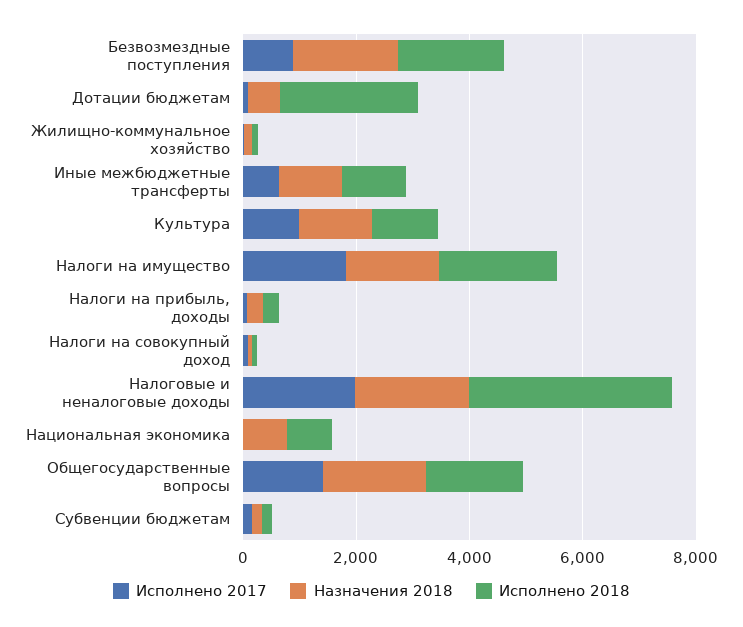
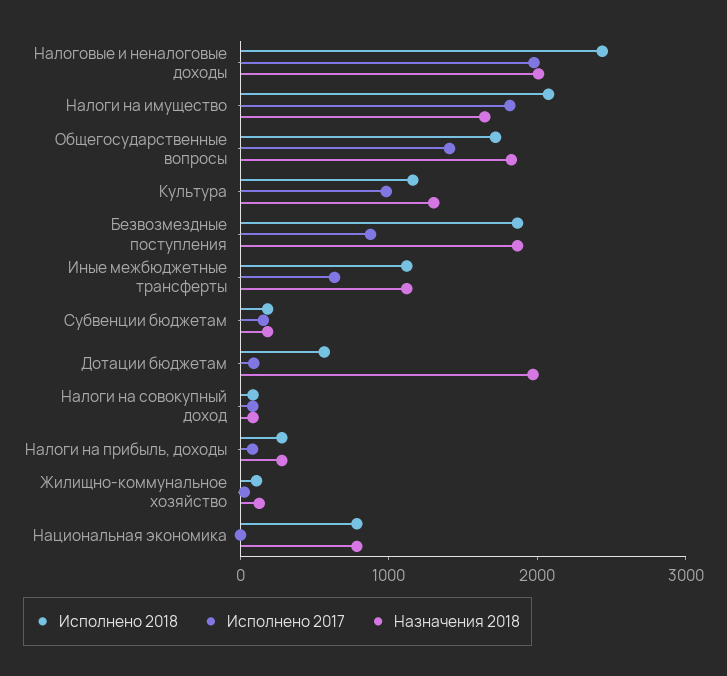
  {
    "Исполнено 2017": {
      "Безвозмездные поступления": 800,
      "Дотации бюджетам": 0,
      "Жилищно-коммунальное хозяйство": 0,
      "Иные межбюджетные трансферты": 600,
      "Культура": 1000,
      "Налоги на имущество": 1800,
      "Налоги на прибыль, доходы": 0,
      "Налоги на совокупный доход": 0,
      "Налоговые и неналоговые доходы": 2000,
      "Национальная экономика": 0,
      "Общегосударственные вопросы": 1400,
      "Субвенции бюджетам": 200
    },
    "Назначения 2018": {
      "Безвозмездные поступления": 1800,
-     "Дотации бюджетам": 500,
+     "Дотации бюджетам": 2000,
      "Жилищно-коммунальное хозяйство": 200,
      "Иные межбюджетные трансферты": 1200,
      "Культура": 1400,
      "Налоги на имущество": 1600,
      "Налоги на прибыль, доходы": 200,
      "Налоги на совокупный доход": 0,
      "Налоговые и неналоговые доходы": 2000,
      "Национальная экономика": 800,
      "Общегосударственные вопросы": 1800,
      "Субвенции бюджетам": 200
    },
    "Исполнено 2018": {
      "Безвозмездные поступления": 1800,
-     "Дотации бюджетам": 2500,
+     "Дотации бюджетам": 600,
      "Жилищно-коммунальное хозяйство": 200,
      "Иные межбюджетные трансферты": 1200,
      "Культура": 1200,
      "Налоги на имущество": 2000,
      "Налоги на прибыль, доходы": 200,
      "Налоги на совокупный доход": 0,
-     "Налоговые и неналоговые доходы": 3500,
+     "Налоговые и неналоговые доходы": 2400,
      "Национальная экономика": 800,
      "Общегосударственные вопросы": 1800,
      "Субвенции бюджетам": 200
    }
  }

